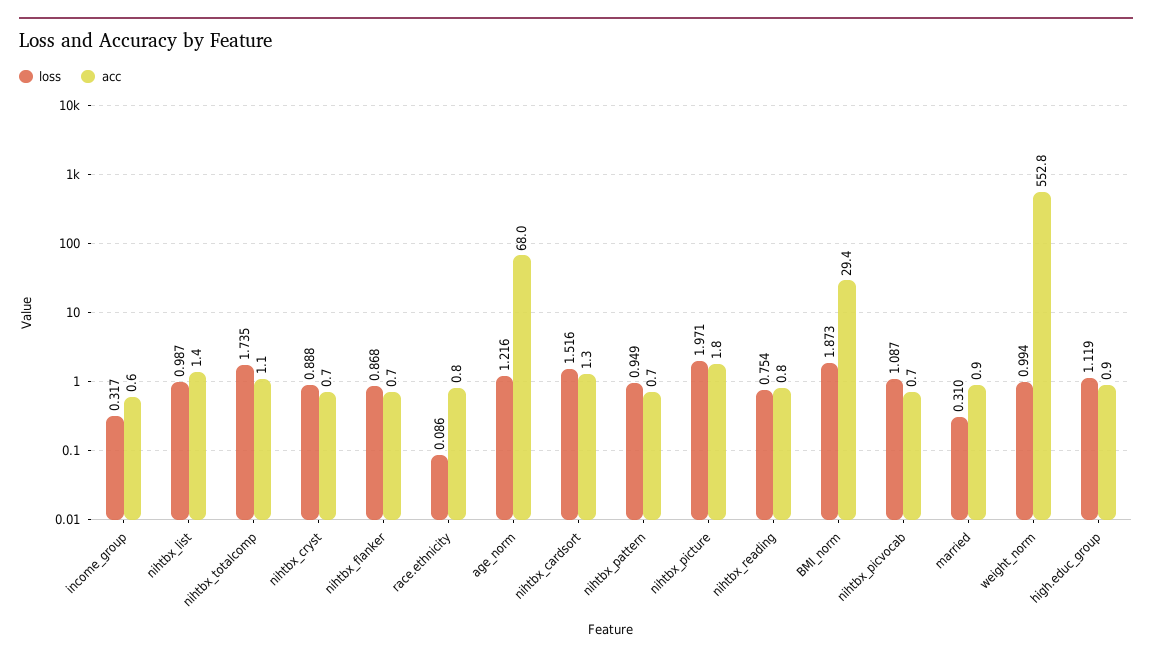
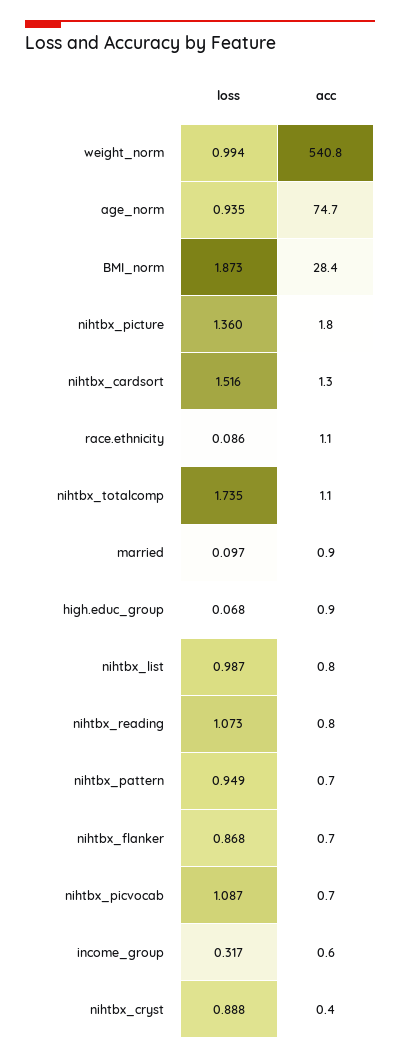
  {
    "loss": {
      "income_group": 0.317,
      "nihtbx_list": 0.987,
      "nihtbx_totalcomp": 1.735,
      "nihtbx_cryst": 0.888,
      "nihtbx_flanker": 0.868,
      "race.ethnicity": 0.086,
-     "age_norm": 1.216,
+     "age_norm": 0.935,
      "nihtbx_cardsort": 1.516,
      "nihtbx_pattern": 0.949,
-     "nihtbx_picture": 1.971,
+     "nihtbx_picture": 1.36,
-     "nihtbx_reading": 0.754,
+     "nihtbx_reading": 1.073,
      "BMI_norm": 1.873,
      "nihtbx_picvocab": 1.087,
-     "married": 0.31,
+     "married": 0.097,
      "weight_norm": 0.994,
-     "high.educ_group": 1.119
+     "high.educ_group": 0.068
    },
    "acc": {
      "income_group": 0.6,
-     "nihtbx_list": 1.4,
+     "nihtbx_list": 0.8,
      "nihtbx_totalcomp": 1.1,
-     "nihtbx_cryst": 0.7,
+     "nihtbx_cryst": 0.4,
      "nihtbx_flanker": 0.7,
-     "race.ethnicity": 0.8,
+     "race.ethnicity": 1.1,
-     "age_norm": 68,
+     "age_norm": 74.7,
      "nihtbx_cardsort": 1.3,
      "nihtbx_pattern": 0.7,
      "nihtbx_picture": 1.8,
      "nihtbx_reading": 0.8,
-     "BMI_norm": 29.4,
+     "BMI_norm": 28.4,
      "nihtbx_picvocab": 0.7,
      "married": 0.9,
-     "weight_norm": 552.8,
+     "weight_norm": 540.8,
      "high.educ_group": 0.9
    }
  }

